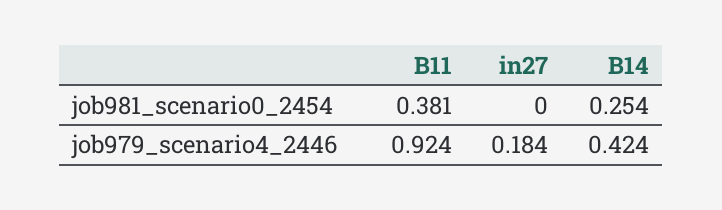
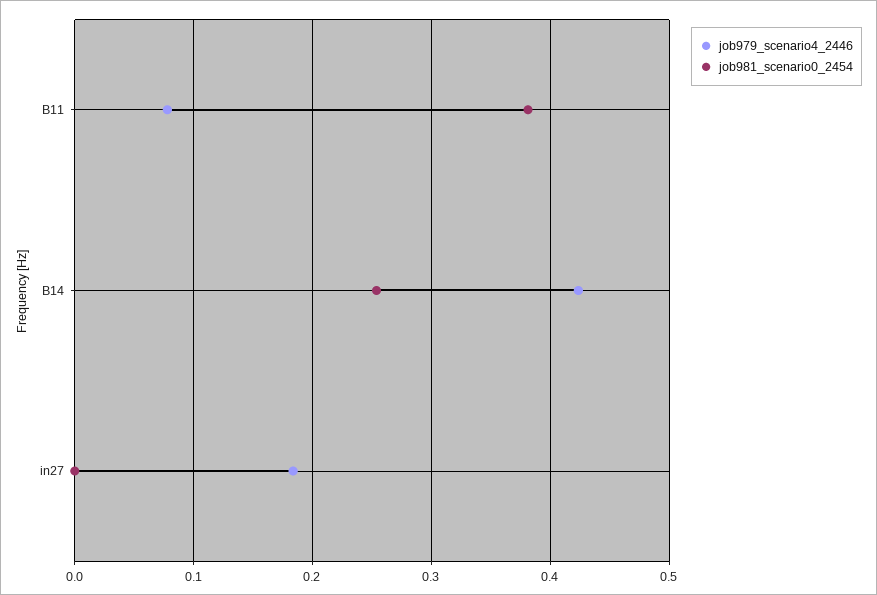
  {
    "job981_scenario0_2454": {
      "B11": 0.381,
      "in27": 0,
      "B14": 0.254
    },
    "job979_scenario4_2446": {
-     "B11": 0.924,
+     "B11": 0.08,
      "in27": 0.184,
      "B14": 0.424
    }
  }

